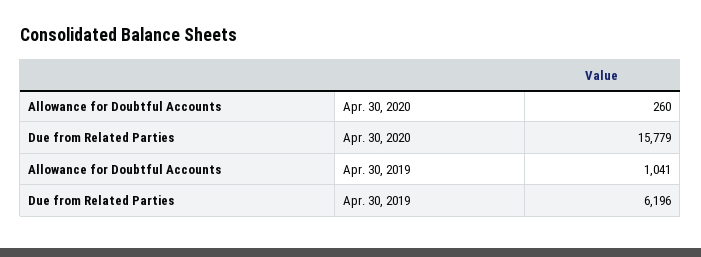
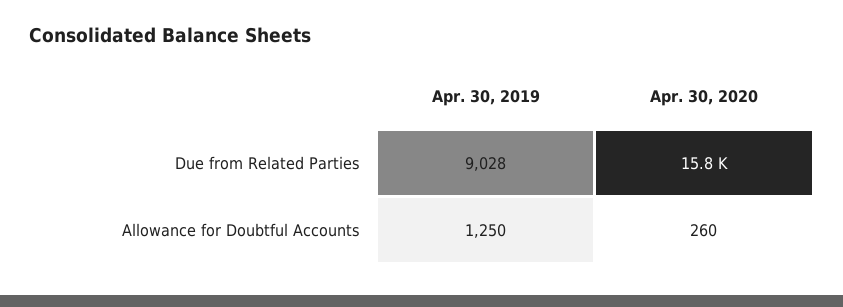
  {
    "Allowance for Doubtful Accounts": {
      "Apr. 30, 2020": 260,
-     "Apr. 30, 2019": 1041
+     "Apr. 30, 2019": 1250
    },
    "Due from Related Parties": {
      "Apr. 30, 2020": 15779,
-     "Apr. 30, 2019": 6196
+     "Apr. 30, 2019": 9028
    }
  }

